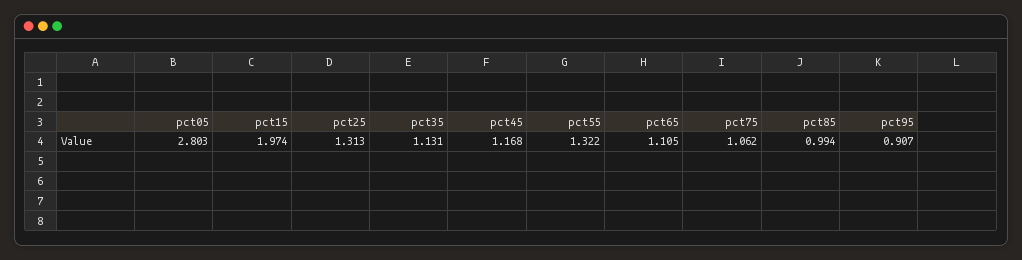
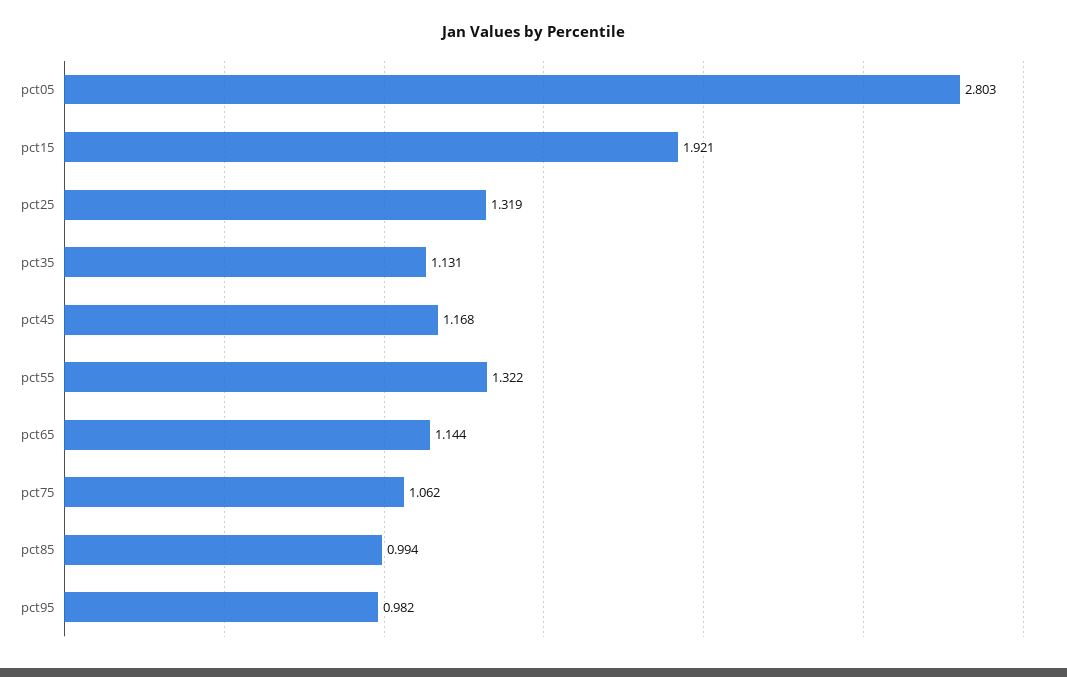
  {
    "pct05": 2.803,
-   "pct15": 1.974,
+   "pct15": 1.921,
-   "pct25": 1.313,
+   "pct25": 1.319,
    "pct35": 1.131,
    "pct45": 1.168,
    "pct55": 1.322,
-   "pct65": 1.105,
+   "pct65": 1.144,
    "pct75": 1.062,
    "pct85": 0.994,
-   "pct95": 0.907
+   "pct95": 0.982
  }

